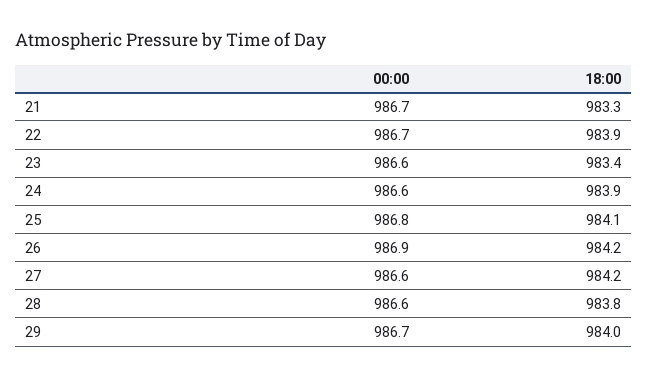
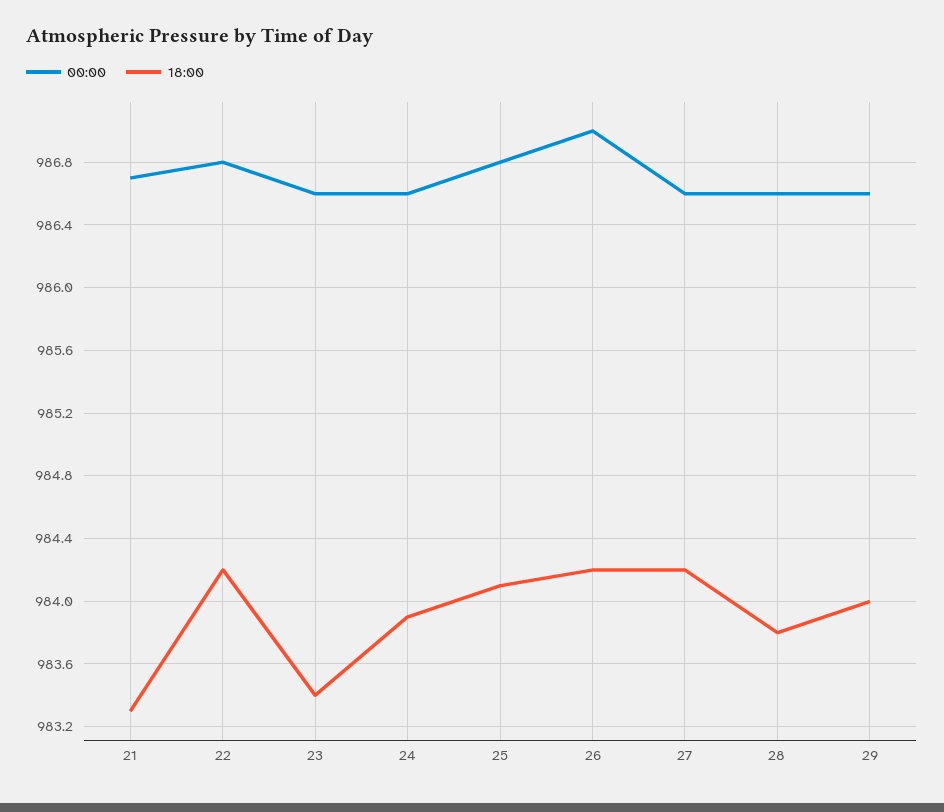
  {
    "00:00": {
      "21": 986.7,
-     "22": 986.7,
+     "22": 986.8,
      "23": 986.6,
      "24": 986.6,
      "25": 986.8,
-     "26": 986.9,
+     "26": 987,
      "27": 986.6,
      "28": 986.6,
-     "29": 986.7
+     "29": 986.6
    },
    "18:00": {
      "21": 983.3,
-     "22": 983.9,
+     "22": 984.2,
      "23": 983.4,
      "24": 983.9,
      "25": 984.1,
      "26": 984.2,
      "27": 984.2,
      "28": 983.8,
      "29": 984
    }
  }

